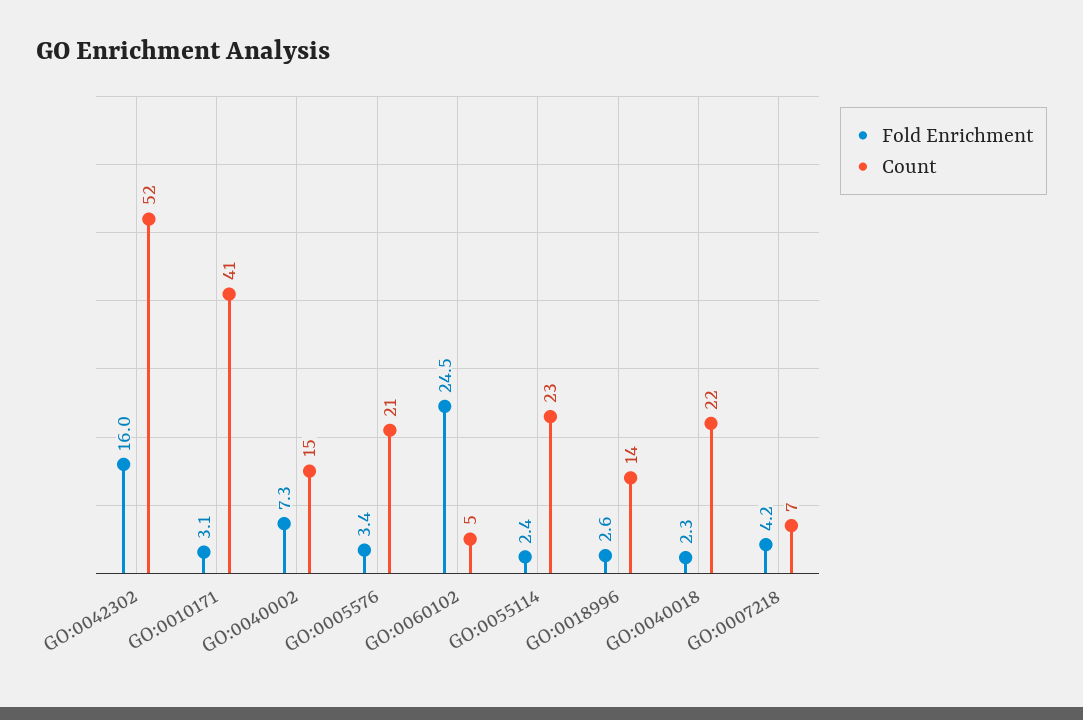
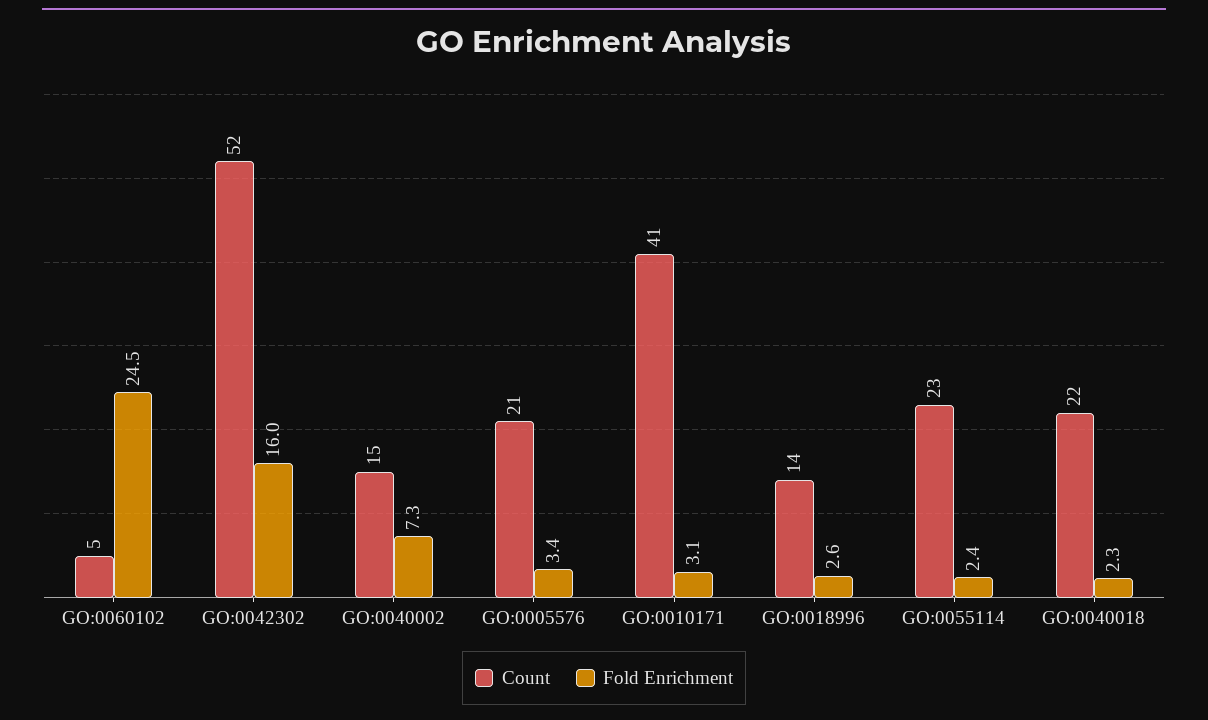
  {
    "Fold Enrichment": {
      "GO:0042302": 16,
      "GO:0010171": 3.1,
      "GO:0040002": 7.3,
      "GO:0005576": 3.4,
      "GO:0060102": 24.5,
      "GO:0055114": 2.4,
      "GO:0018996": 2.6,
-     "GO:0040018": 2.3,
+     "GO:0040018": 2.3
-     "GO:0007218": 4.2
    },
    "Count": {
      "GO:0042302": 52,
      "GO:0010171": 41,
      "GO:0040002": 15,
      "GO:0005576": 21,
      "GO:0060102": 5,
      "GO:0055114": 23,
      "GO:0018996": 14,
-     "GO:0040018": 22,
+     "GO:0040018": 22
-     "GO:0007218": 7
    }
  }

